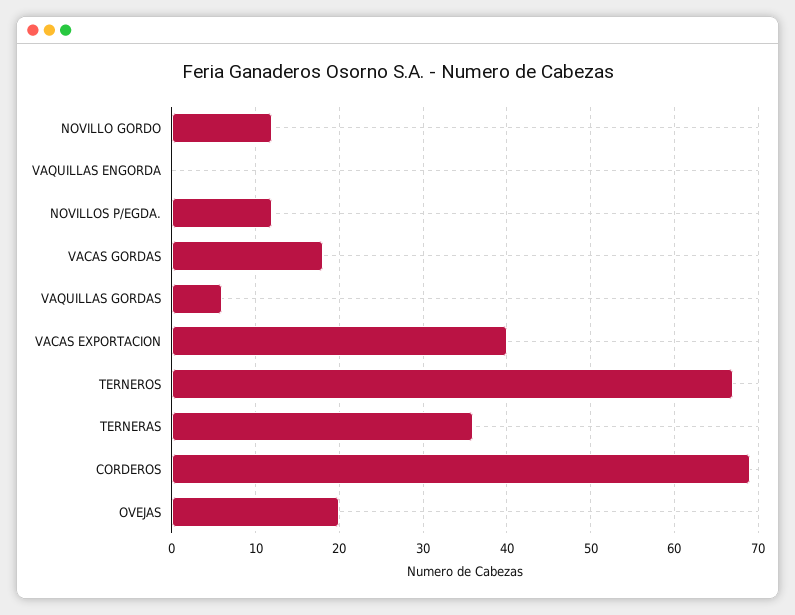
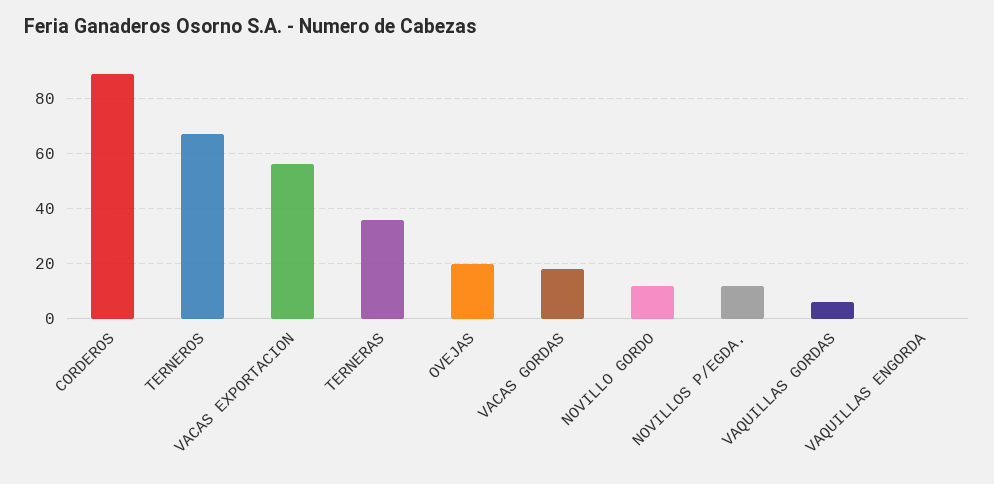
  {
    "NOVILLO GORDO": 12,
    "VAQUILLAS ENGORDA": 0,
    "NOVILLOS P/EGDA.": 12,
    "VACAS GORDAS": 18,
    "VAQUILLAS GORDAS": 6,
-   "VACAS EXPORTACION": 40,
+   "VACAS EXPORTACION": 55,
    "TERNEROS": 67,
    "TERNERAS": 36,
-   "CORDEROS": 69,
+   "CORDEROS": 90,
    "OVEJAS": 20
  }

